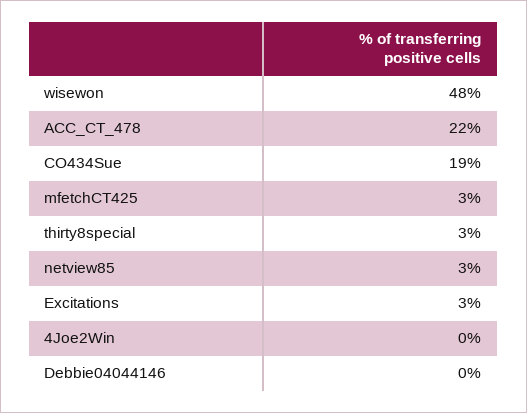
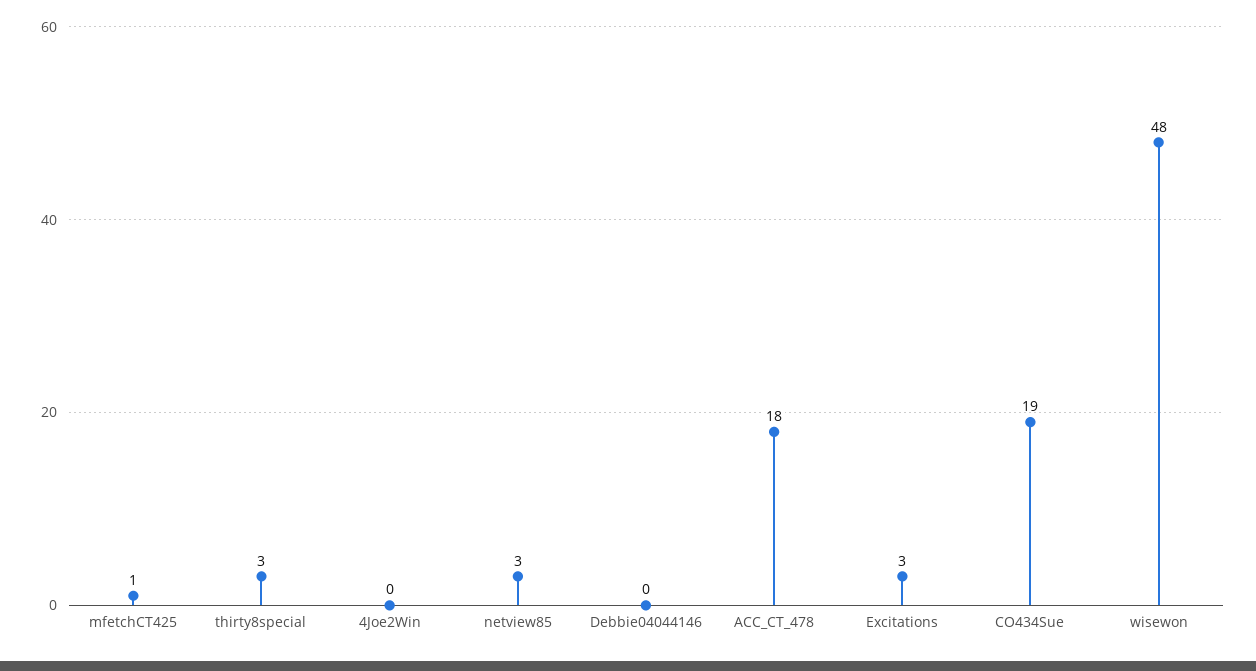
  {
    "wisewon": 48,
-   "ACC_CT_478": 22,
+   "ACC_CT_478": 18,
    "CO434Sue": 19,
-   "mfetchCT425": 3,
+   "mfetchCT425": 1,
    "thirty8special": 3,
    "netview85": 3,
    "Excitations": 3,
    "4Joe2Win": 0,
    "Debbie04044146": 0
  }

